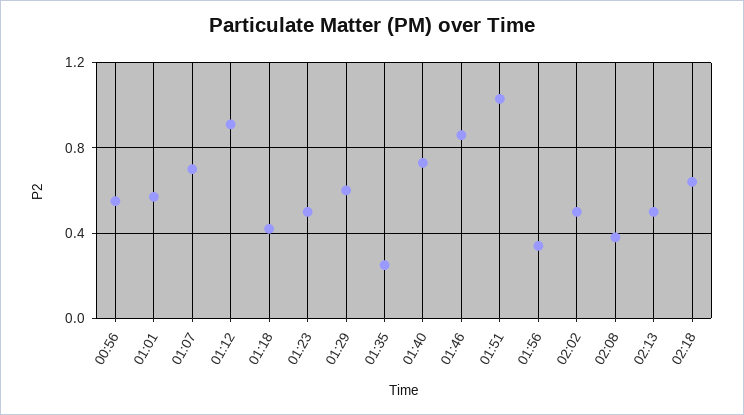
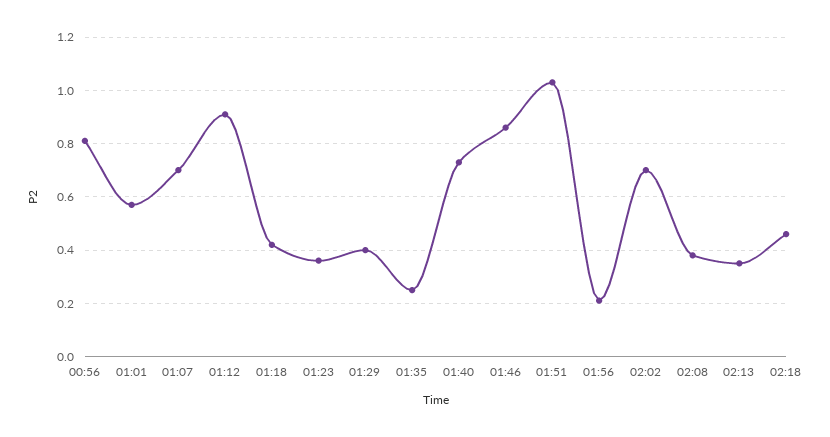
  {
-   "00:56": 0.55,
+   "00:56": 0.8,
    "01:01": 0.55,
    "01:07": 0.7,
    "01:12": 0.9,
    "01:18": 0.4,
-   "01:23": 0.5,
+   "01:23": 0.35,
-   "01:29": 0.6,
+   "01:29": 0.4,
    "01:35": 0.25,
    "01:40": 0.75,
    "01:46": 0.85,
    "01:51": 1.05,
-   "01:56": 0.35,
+   "01:56": 0.2,
-   "02:02": 0.5,
+   "02:02": 0.7,
    "02:08": 0.4,
-   "02:13": 0.5,
+   "02:13": 0.35,
-   "02:18": 0.65
+   "02:18": 0.45
  }

